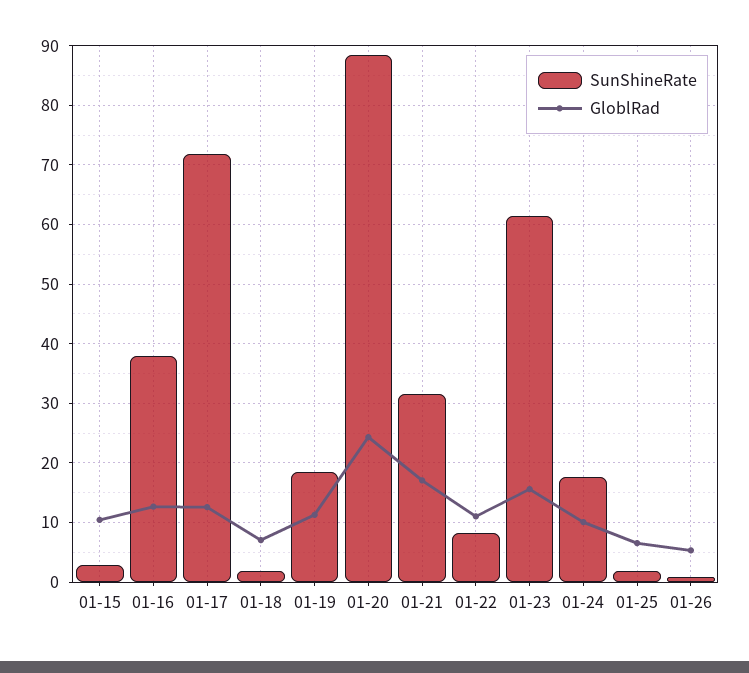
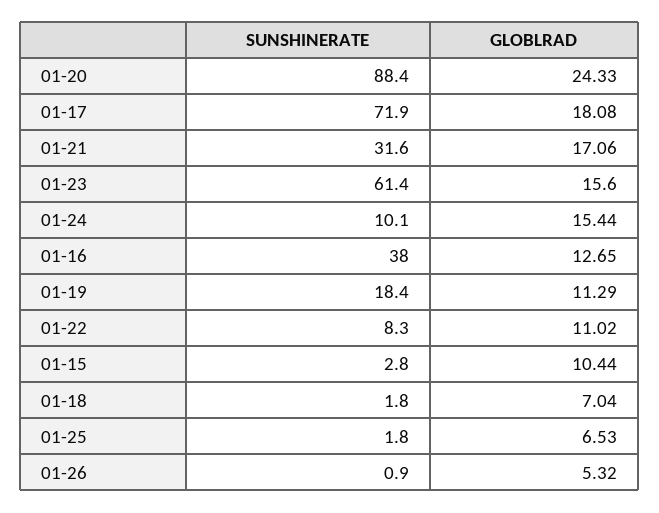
  {
    "SunShineRate": {
      "01-15": 2.8,
      "01-16": 38,
      "01-17": 71.9,
      "01-18": 1.8,
      "01-19": 18.4,
      "01-20": 88.4,
      "01-21": 31.6,
      "01-22": 8.3,
      "01-23": 61.4,
-     "01-24": 18,
+     "01-24": 10.1,
      "01-25": 1.8,
      "01-26": 0.9
    },
    "GloblRad": {
      "01-15": 10.44,
      "01-16": 12.65,
-     "01-17": 12,
+     "01-17": 18.08,
      "01-18": 7.04,
      "01-19": 11.29,
      "01-20": 24.33,
      "01-21": 17.06,
      "01-22": 11.02,
      "01-23": 15.6,
-     "01-24": 10,
+     "01-24": 15.44,
      "01-25": 6.53,
      "01-26": 5.32
    }
  }

